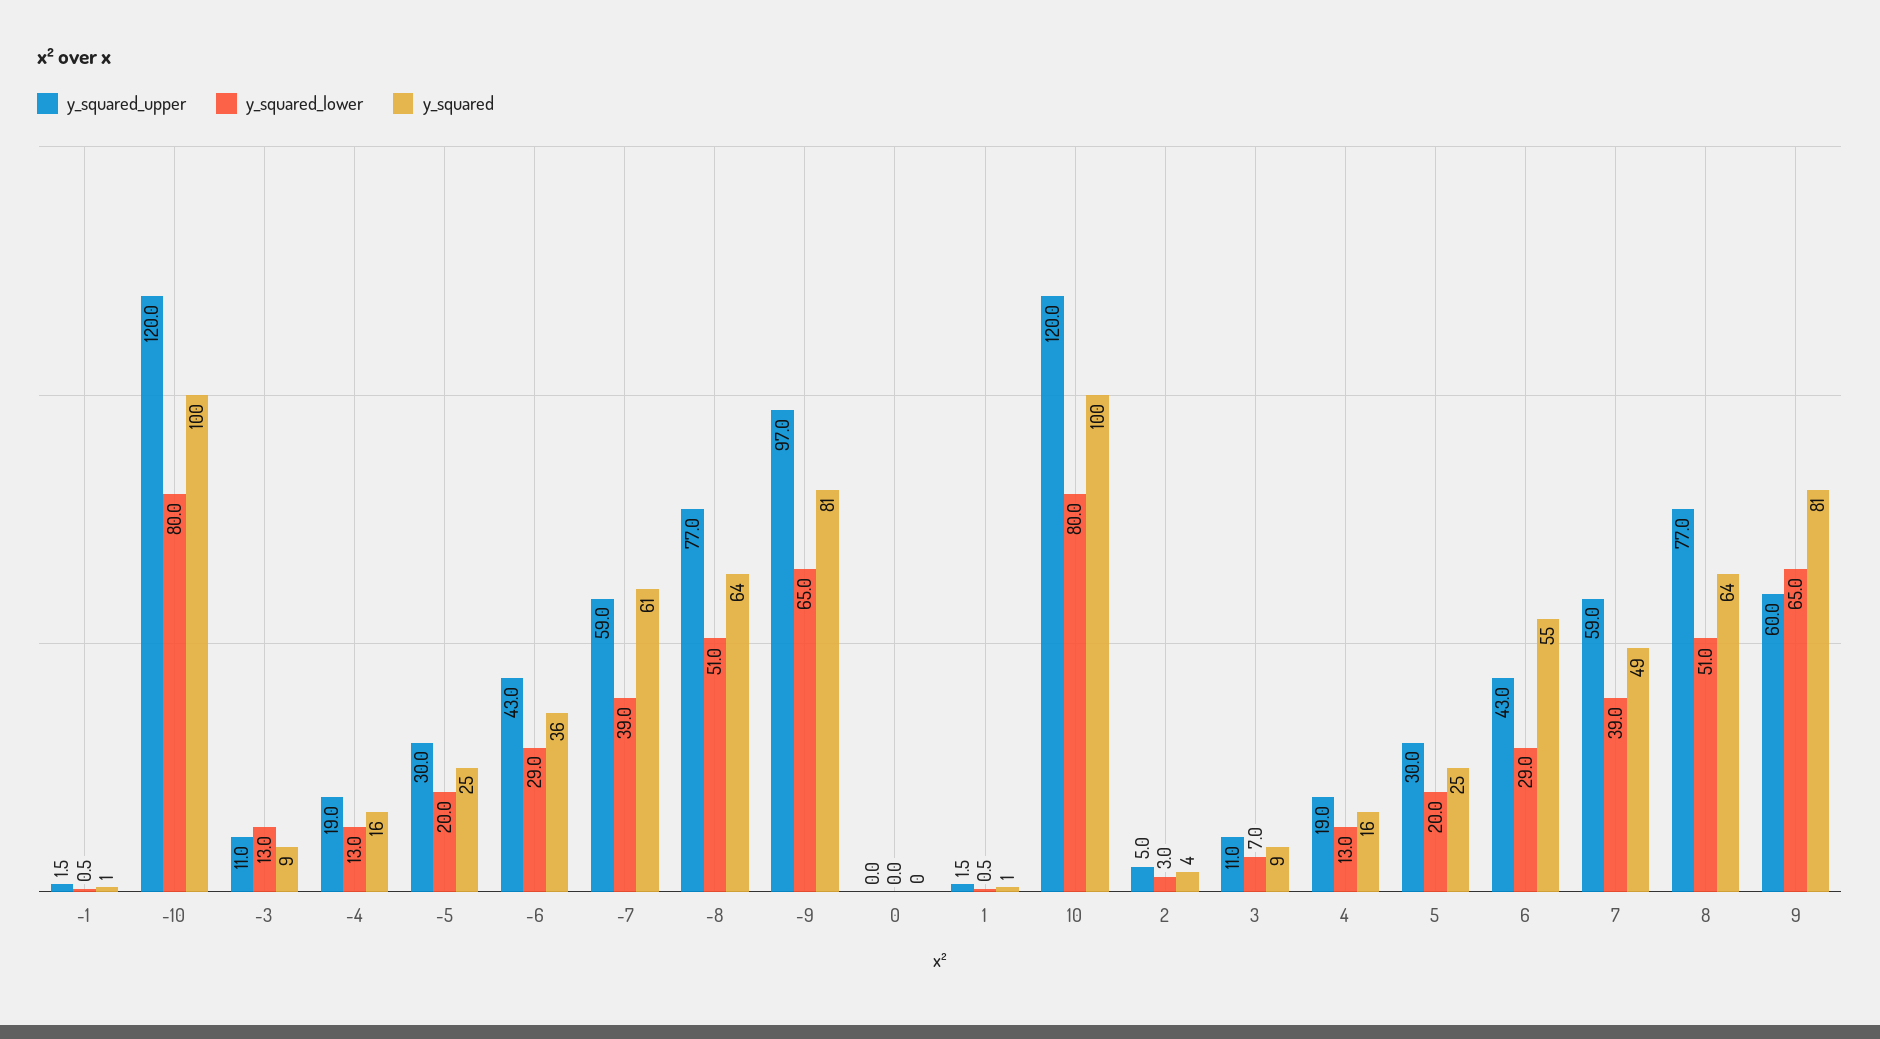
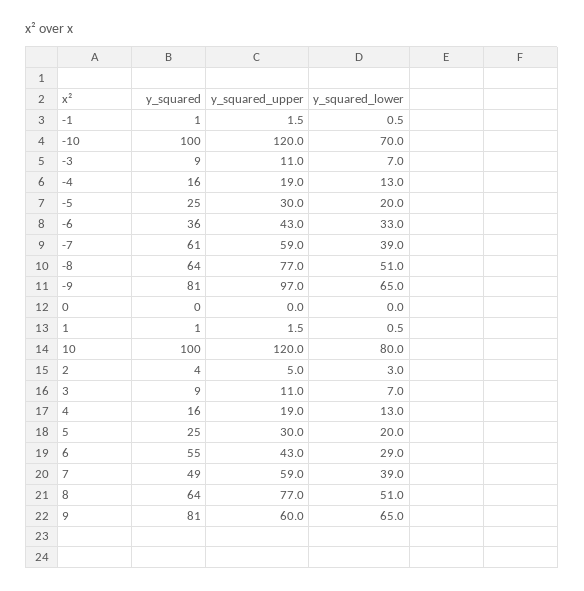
  {
    "y_squared_upper": {
      "-1": 1.5,
      "-10": 120,
      "-3": 11,
      "-4": 19,
      "-5": 30,
      "-6": 43,
      "-7": 59,
      "-8": 77,
      "-9": 97,
      "0": 0,
      "1": 1.5,
      "10": 120,
      "2": 5,
      "3": 11,
      "4": 19,
      "5": 30,
      "6": 43,
      "7": 59,
      "8": 77,
      "9": 60
    },
    "y_squared_lower": {
      "-1": 0.5,
-     "-10": 80,
+     "-10": 70,
-     "-3": 13,
+     "-3": 7,
      "-4": 13,
      "-5": 20,
-     "-6": 29,
+     "-6": 33,
      "-7": 39,
      "-8": 51,
      "-9": 65,
      "0": 0,
      "1": 0.5,
      "10": 80,
      "2": 3,
      "3": 7,
      "4": 13,
      "5": 20,
      "6": 29,
      "7": 39,
      "8": 51,
      "9": 65
    },
    "y_squared": {
      "-1": 1,
      "-10": 100,
      "-3": 9,
      "-4": 16,
      "-5": 25,
      "-6": 36,
      "-7": 61,
      "-8": 64,
      "-9": 81,
      "0": 0,
      "1": 1,
      "10": 100,
      "2": 4,
      "3": 9,
      "4": 16,
      "5": 25,
      "6": 55,
      "7": 49,
      "8": 64,
      "9": 81
    }
  }

